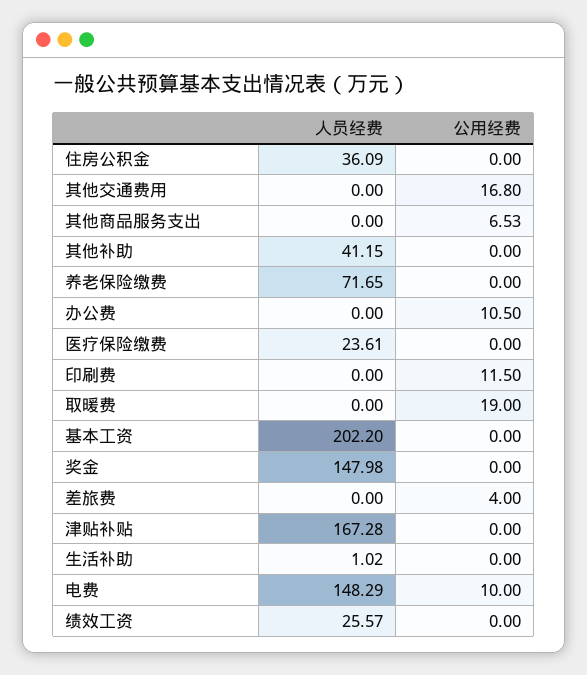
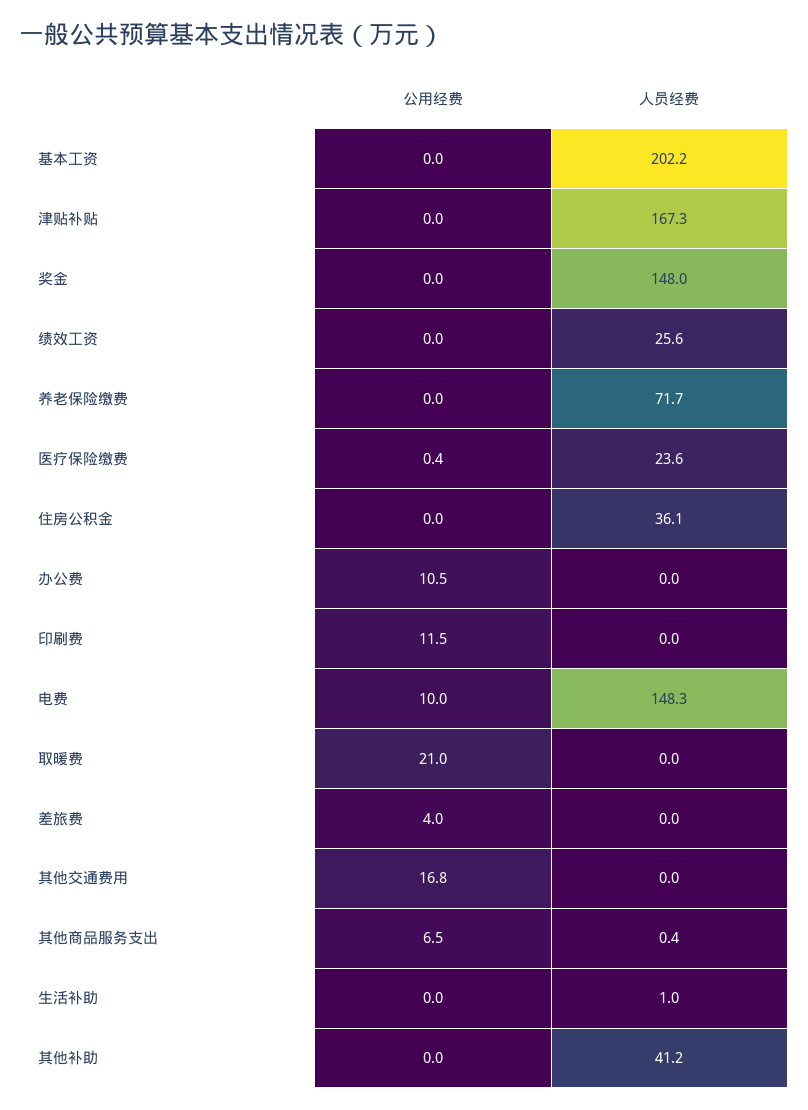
  {
    "人员经费": {
      "住房公积金": 36.09,
      "其他交通费用": 0,
-     "其他商品服务支出": 0,
+     "其他商品服务支出": 0.4,
      "其他补助": 41.15,
      "养老保险缴费": 71.65,
      "办公费": 0,
      "医疗保险缴费": 23.61,
      "印刷费": 0,
      "取暖费": 0,
      "基本工资": 202.2,
      "奖金": 147.98,
      "差旅费": 0,
      "津贴补贴": 167.28,
      "生活补助": 1.02,
      "电费": 148.29,
      "绩效工资": 25.57
    },
    "公用经费": {
      "住房公积金": 0,
      "其他交通费用": 16.8,
      "其他商品服务支出": 6.53,
      "其他补助": 0,
      "养老保险缴费": 0,
      "办公费": 10.5,
-     "医疗保险缴费": 0,
+     "医疗保险缴费": 0.4,
      "印刷费": 11.5,
-     "取暖费": 19,
+     "取暖费": 21,
      "基本工资": 0,
      "奖金": 0,
      "差旅费": 4,
      "津贴补贴": 0,
      "生活补助": 0,
      "电费": 10,
      "绩效工资": 0
    }
  }

